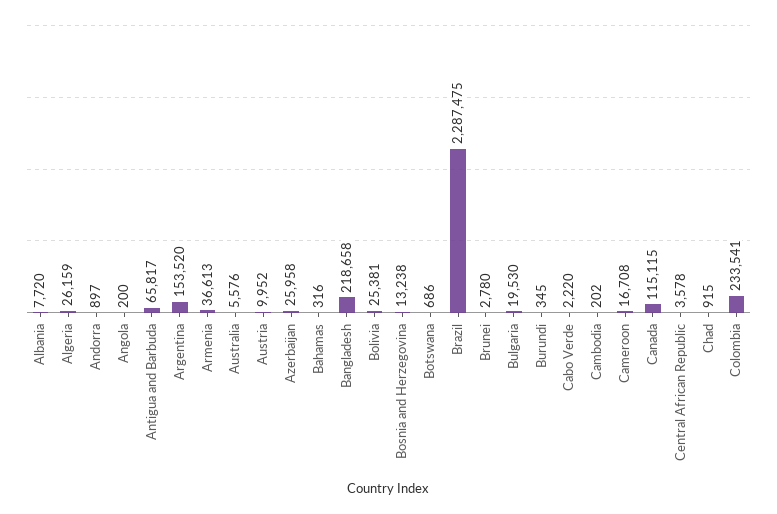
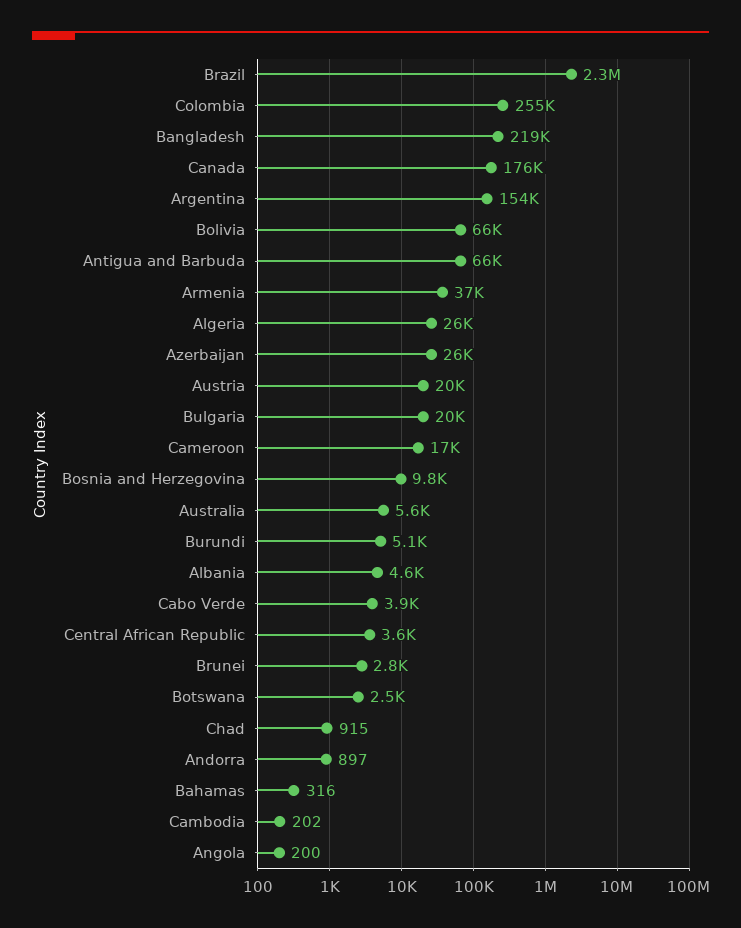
  {
-   "Albania": 7720,
+   "Albania": 4600,
    "Algeria": 26159,
    "Andorra": 897,
    "Angola": 200,
    "Antigua and Barbuda": 65817,
    "Argentina": 153520,
    "Armenia": 36613,
    "Australia": 5576,
-   "Austria": 9952,
+   "Austria": 20000,
    "Azerbaijan": 25958,
    "Bahamas": 316,
    "Bangladesh": 218658,
-   "Bolivia": 25381,
+   "Bolivia": 66000,
-   "Bosnia and Herzegovina": 13238,
+   "Bosnia and Herzegovina": 9800,
-   "Botswana": 686,
+   "Botswana": 2500,
    "Brazil": 2287475,
    "Brunei": 2780,
    "Bulgaria": 19530,
-   "Burundi": 345,
+   "Burundi": 5100,
-   "Cabo Verde": 2220,
+   "Cabo Verde": 3900,
    "Cambodia": 202,
    "Cameroon": 16708,
-   "Canada": 115115,
+   "Canada": 176000,
    "Central African Republic": 3578,
    "Chad": 915,
-   "Colombia": 233541
+   "Colombia": 255000
  }

